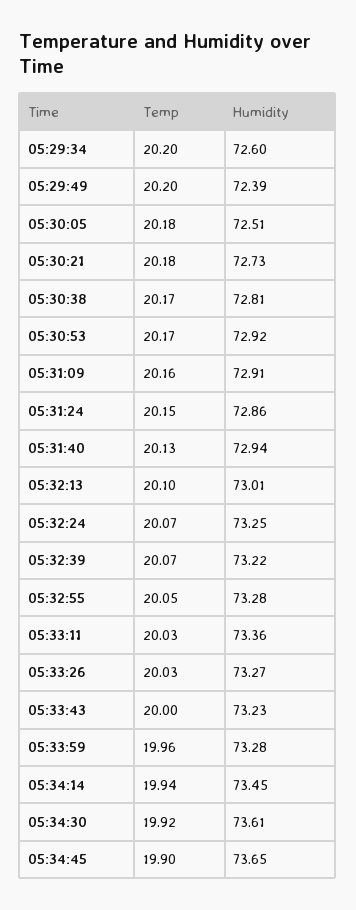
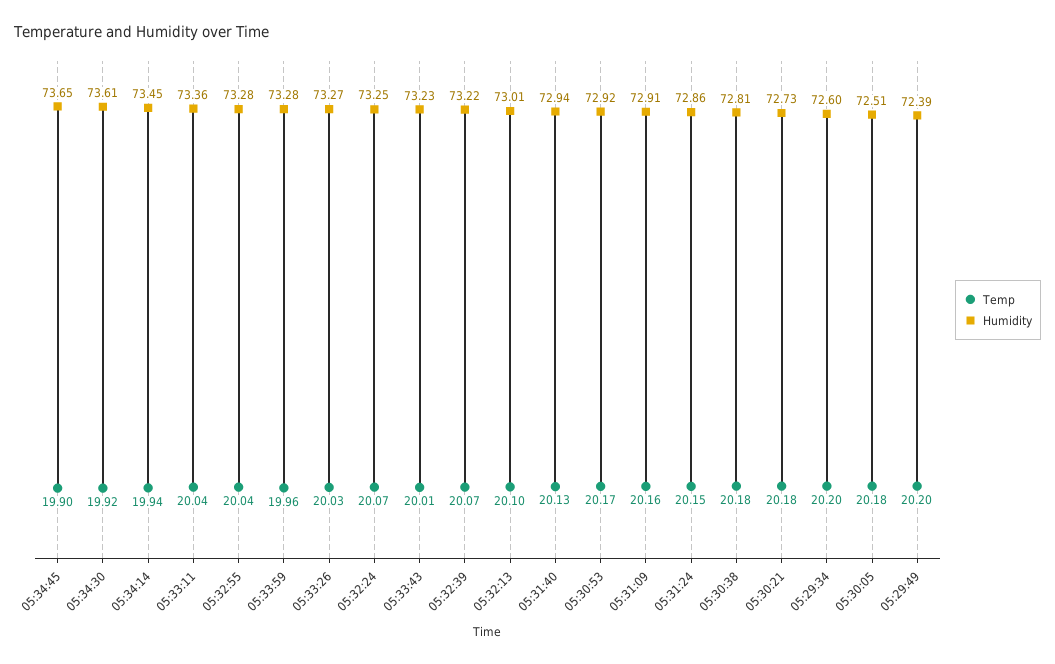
  {
    "Temp": {
      "05:29:34": 20.2,
      "05:29:49": 20.2,
      "05:30:05": 20.18,
      "05:30:21": 20.18,
-     "05:30:38": 20.17,
+     "05:30:38": 20.18,
      "05:30:53": 20.17,
      "05:31:09": 20.16,
      "05:31:24": 20.15,
      "05:31:40": 20.13,
      "05:32:13": 20.1,
      "05:32:24": 20.07,
      "05:32:39": 20.07,
-     "05:32:55": 20.05,
+     "05:32:55": 20.04,
-     "05:33:11": 20.03,
+     "05:33:11": 20.04,
      "05:33:26": 20.03,
-     "05:33:43": 20,
+     "05:33:43": 20.01,
      "05:33:59": 19.96,
      "05:34:14": 19.94,
      "05:34:30": 19.92,
      "05:34:45": 19.9
    },
    "Humidity": {
      "05:29:34": 72.6,
      "05:29:49": 72.39,
      "05:30:05": 72.51,
      "05:30:21": 72.73,
      "05:30:38": 72.81,
      "05:30:53": 72.92,
      "05:31:09": 72.91,
      "05:31:24": 72.86,
      "05:31:40": 72.94,
      "05:32:13": 73.01,
      "05:32:24": 73.25,
      "05:32:39": 73.22,
      "05:32:55": 73.28,
      "05:33:11": 73.36,
      "05:33:26": 73.27,
      "05:33:43": 73.23,
      "05:33:59": 73.28,
      "05:34:14": 73.45,
      "05:34:30": 73.61,
      "05:34:45": 73.65
    }
  }

